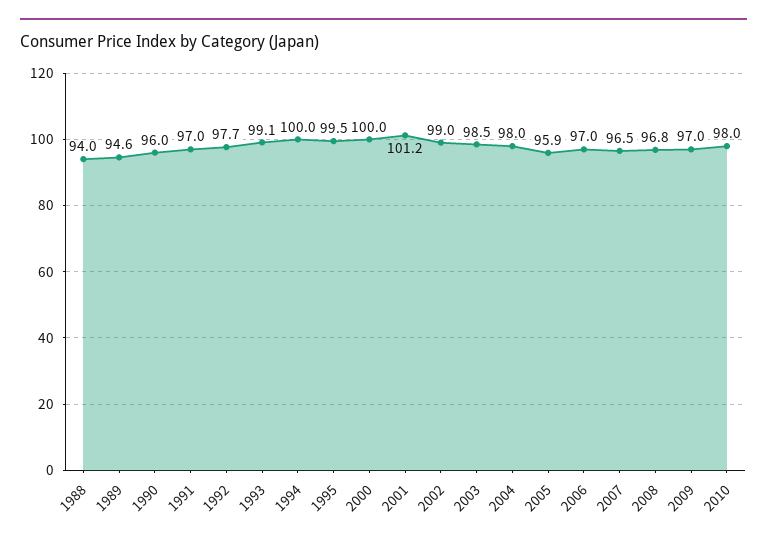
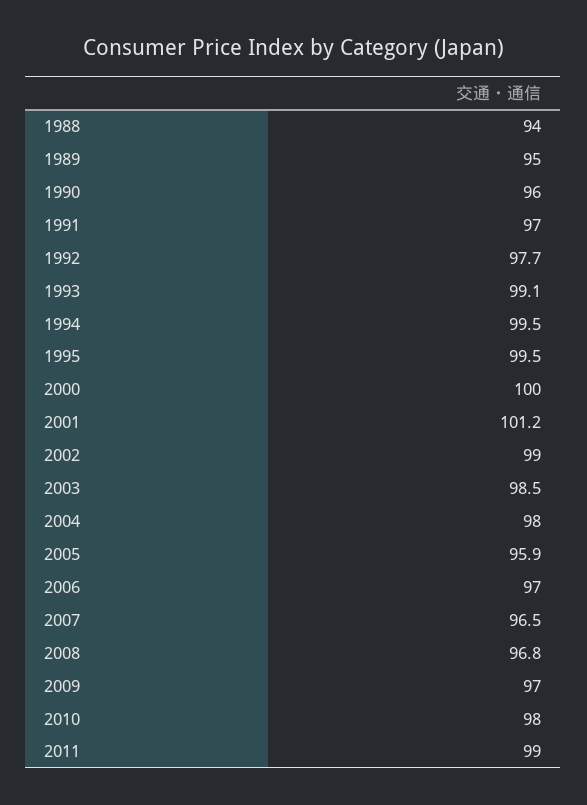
  {
    "1988": 94,
-   "1989": 94.6,
+   "1989": 95,
    "1990": 96,
    "1991": 97,
    "1992": 97.7,
    "1993": 99.1,
-   "1994": 100,
+   "1994": 99.5,
    "1995": 99.5,
    "2000": 100,
    "2001": 101.2,
    "2002": 99,
    "2003": 98.5,
    "2004": 98,
    "2005": 95.9,
    "2006": 97,
    "2007": 96.5,
    "2008": 96.8,
    "2009": 97,
-   "2010": 98
+   "2010": 98,
+   "2011": 99
  }

